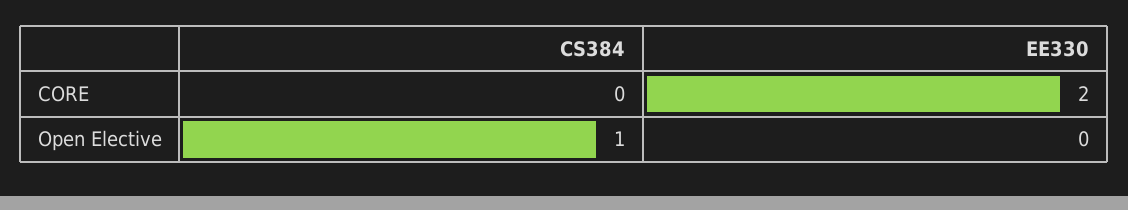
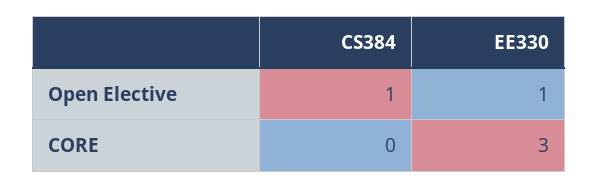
  {
    "CS384": {
      "CORE": 0,
      "Open Elective": 1
    },
    "EE330": {
-     "CORE": 2,
+     "CORE": 3,
-     "Open Elective": 0
+     "Open Elective": 1
    }
  }

